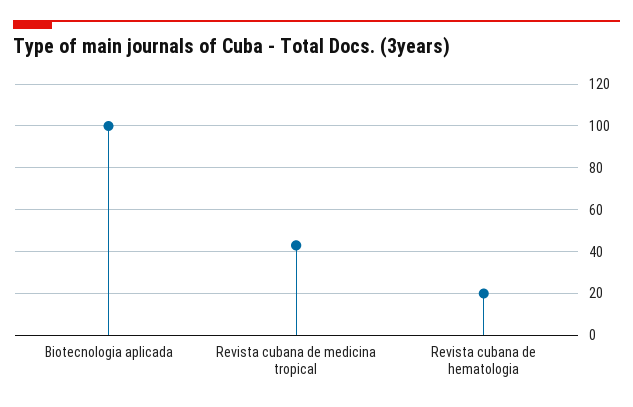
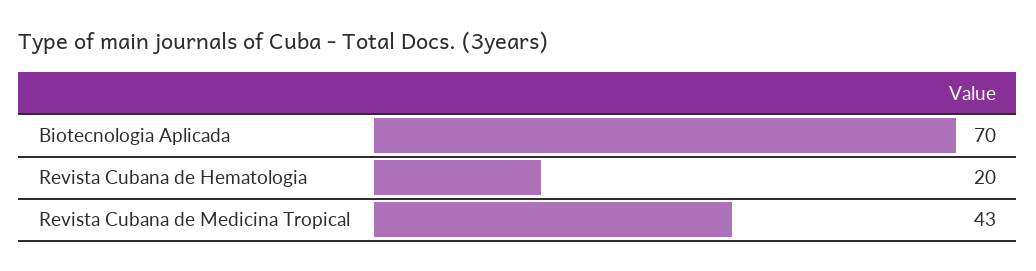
  {
-   "Biotecnologia aplicada": 100,
+   "Biotecnologia aplicada": 70,
    "Revista cubana de medicina tropical": 43,
    "Revista cubana de hematologia": 20
  }

